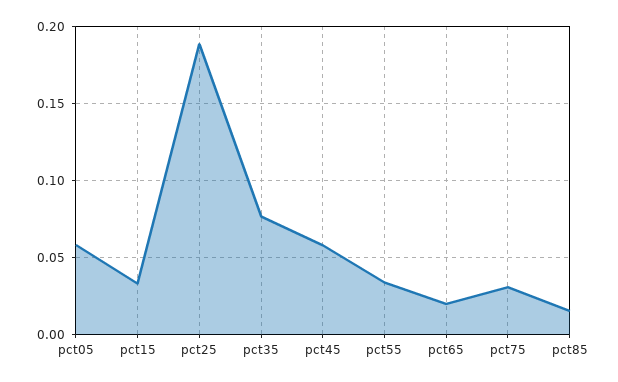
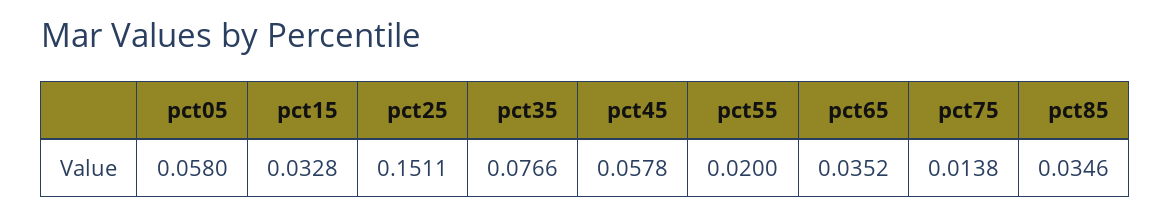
  {
    "pct05": 0.058,
    "pct15": 0.0328,
-   "pct25": 0.19,
+   "pct25": 0.1511,
    "pct35": 0.0766,
    "pct45": 0.0578,
-   "pct55": 0.035,
+   "pct55": 0.02,
-   "pct65": 0.02,
+   "pct65": 0.0352,
-   "pct75": 0.03,
+   "pct75": 0.0138,
-   "pct85": 0.015
+   "pct85": 0.0346
  }

